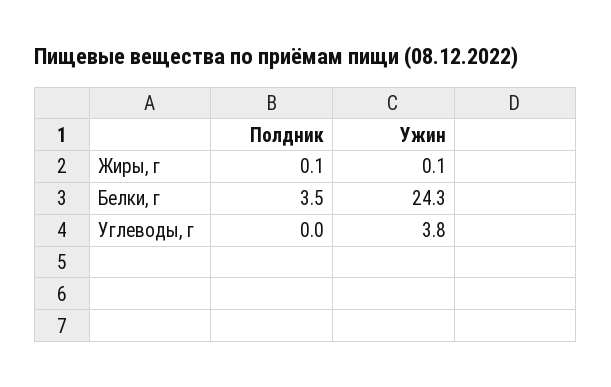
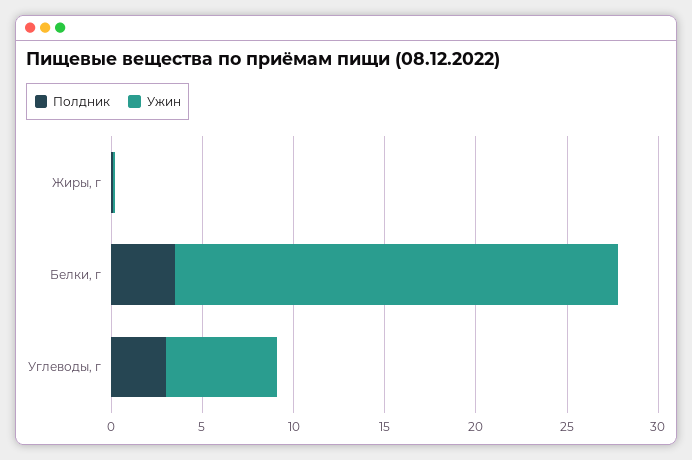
  {
    "Полдник": {
      "Жиры, г": 0.1,
      "Белки, г": 3.5,
-     "Углеводы, г": 0
+     "Углеводы, г": 3
    },
    "Ужин": {
      "Жиры, г": 0.1,
      "Белки, г": 24.3,
-     "Углеводы, г": 3.8
+     "Углеводы, г": 6
    }
  }

